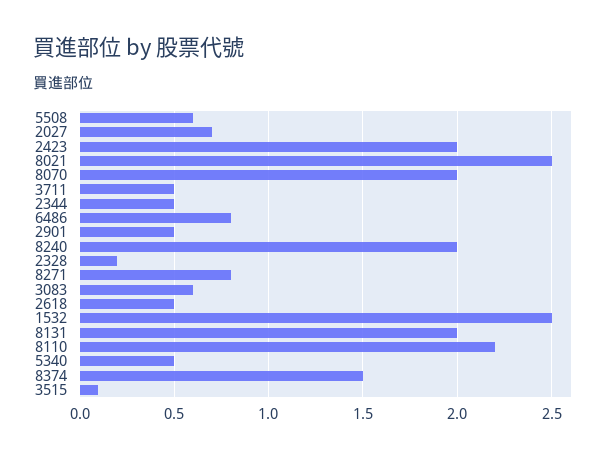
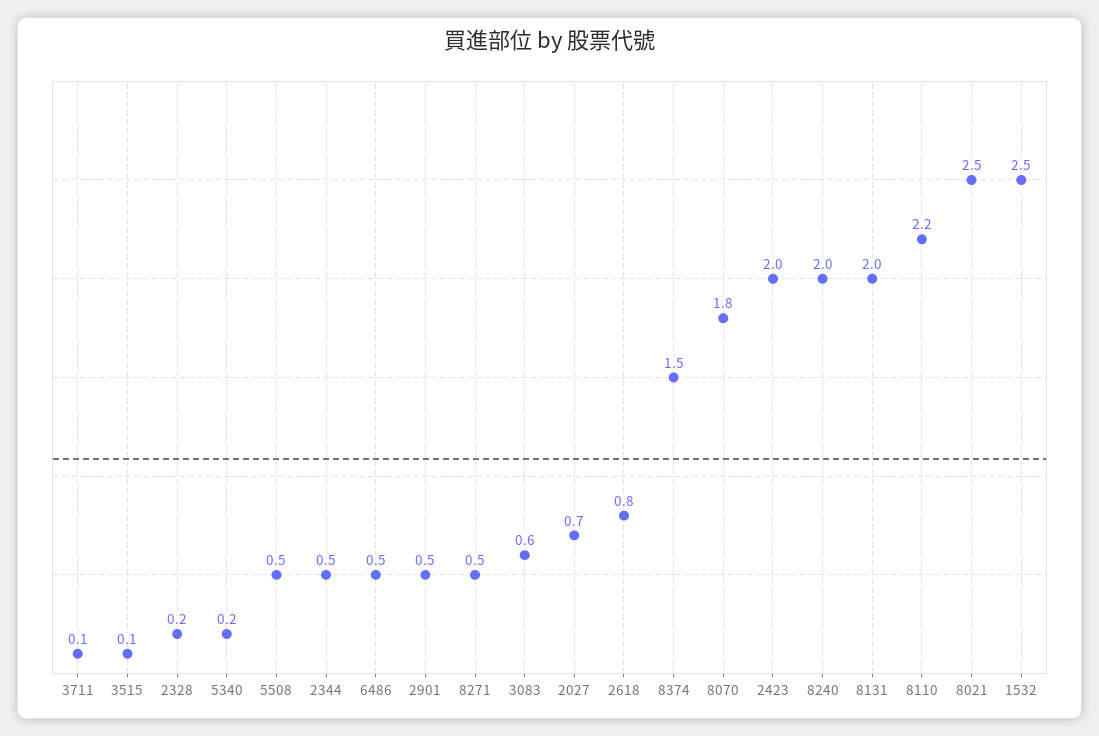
  {
-   "5508": 0.6,
+   "5508": 0.5,
    "2027": 0.7,
    "2423": 2,
    "8021": 2.5,
-   "8070": 2,
+   "8070": 1.8,
-   "3711": 0.5,
+   "3711": 0.1,
    "2344": 0.5,
-   "6486": 0.8,
+   "6486": 0.5,
    "2901": 0.5,
    "8240": 2,
    "2328": 0.2,
-   "8271": 0.8,
+   "8271": 0.5,
    "3083": 0.6,
-   "2618": 0.5,
+   "2618": 0.8,
    "1532": 2.5,
    "8131": 2,
    "8110": 2.2,
-   "5340": 0.5,
+   "5340": 0.2,
    "8374": 1.5,
    "3515": 0.1
  }

